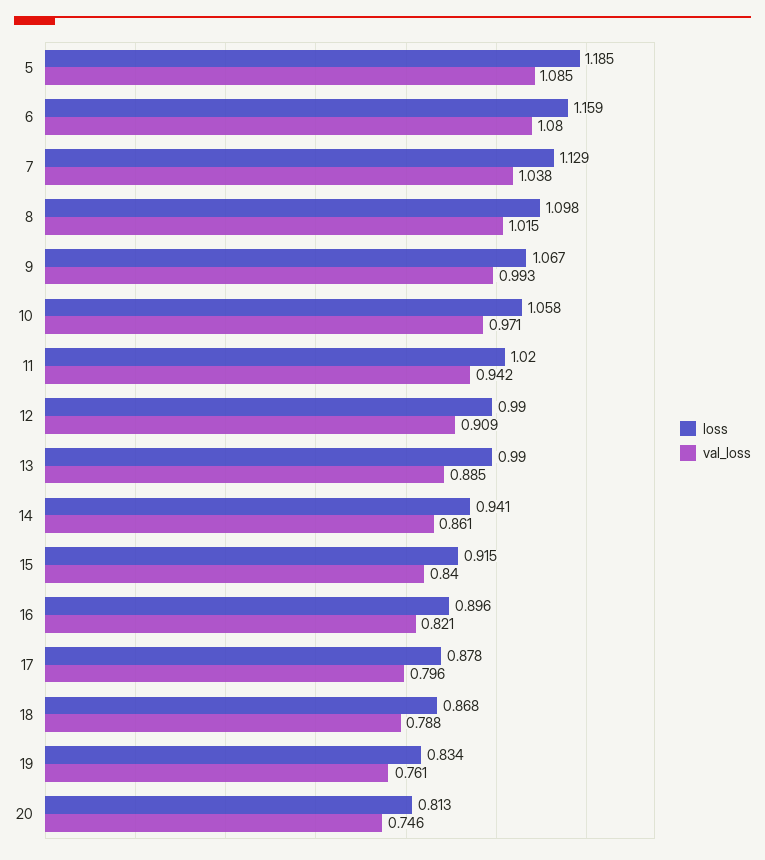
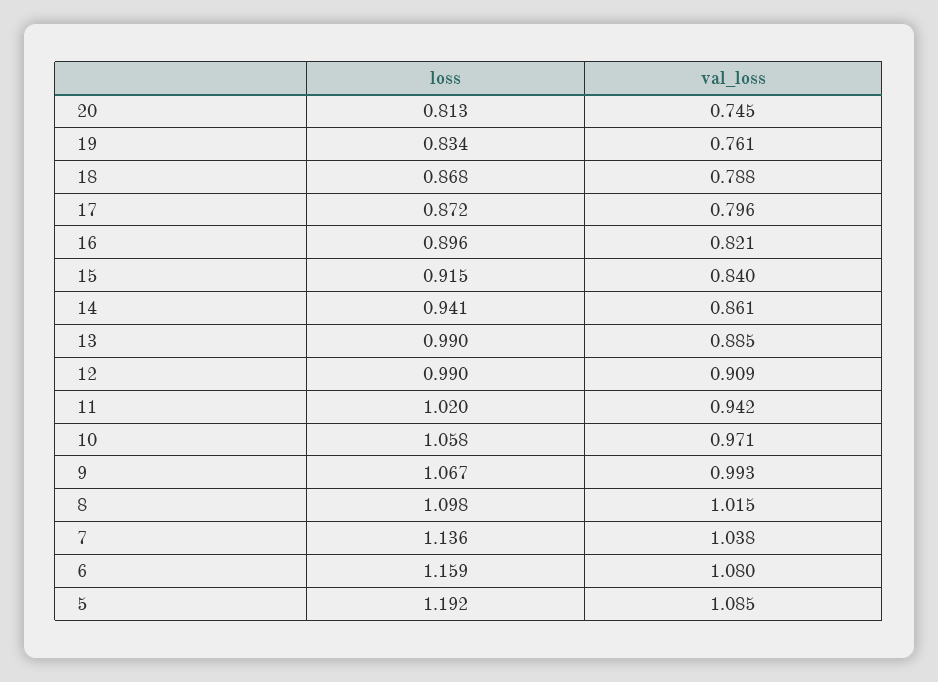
  {
    "loss": {
-     "5": 1.185,
+     "5": 1.192,
      "6": 1.159,
-     "7": 1.129,
+     "7": 1.136,
      "8": 1.098,
      "9": 1.067,
      "10": 1.058,
      "11": 1.02,
      "12": 0.99,
      "13": 0.99,
      "14": 0.941,
      "15": 0.915,
      "16": 0.896,
-     "17": 0.878,
+     "17": 0.872,
      "18": 0.868,
      "19": 0.834,
      "20": 0.813
    },
    "val_loss": {
      "5": 1.085,
      "6": 1.08,
      "7": 1.038,
      "8": 1.015,
      "9": 0.993,
      "10": 0.971,
      "11": 0.942,
      "12": 0.909,
      "13": 0.885,
      "14": 0.861,
      "15": 0.84,
      "16": 0.821,
      "17": 0.796,
      "18": 0.788,
      "19": 0.761,
-     "20": 0.746
+     "20": 0.745
    }
  }

